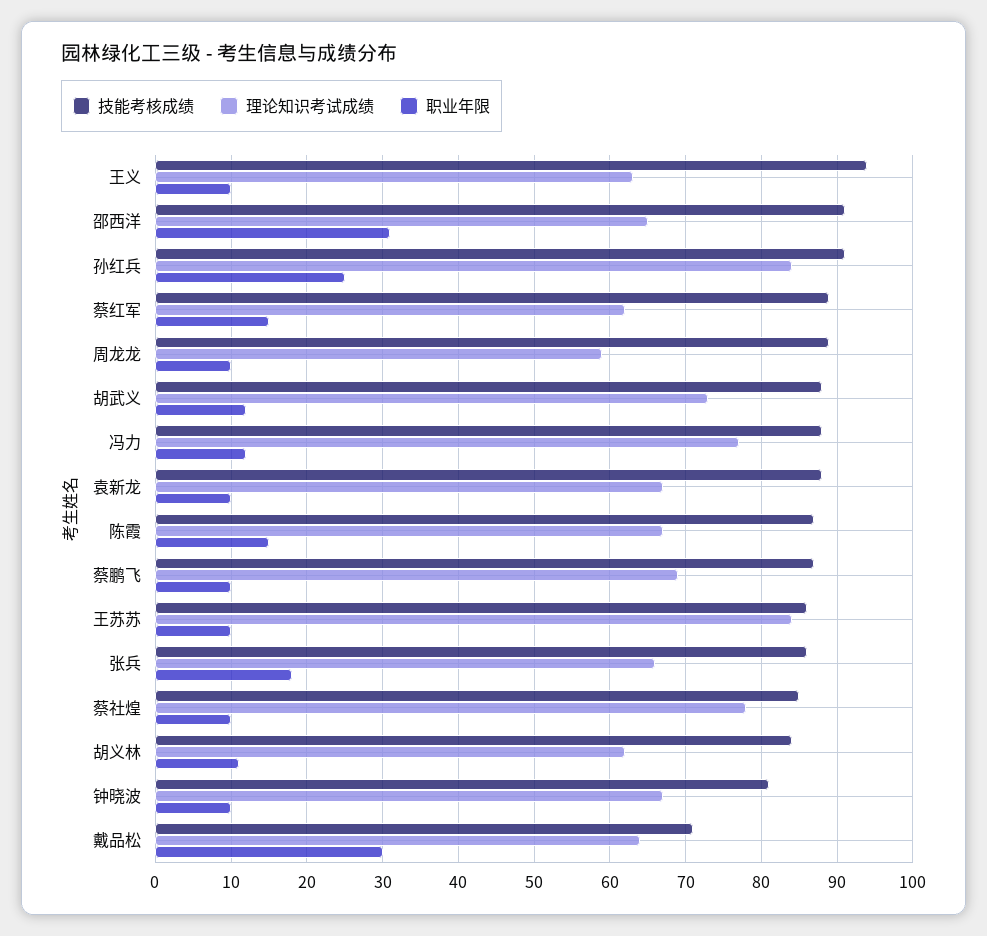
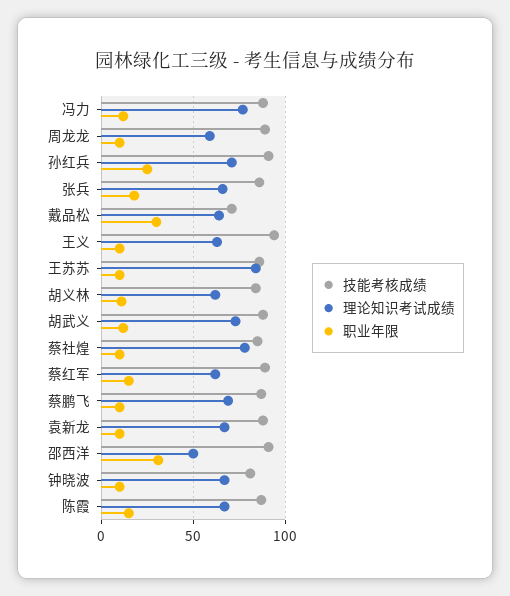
  {
    "技能考核成绩": {
      "王义": 94,
      "邵西洋": 91,
      "孙红兵": 91,
      "蔡红军": 89,
      "周龙龙": 89,
      "胡武义": 88,
      "冯力": 88,
      "袁新龙": 88,
      "陈霞": 87,
      "蔡鹏飞": 87,
      "王苏苏": 86,
      "张兵": 86,
      "蔡社煌": 85,
      "胡义林": 84,
      "钟晓波": 81,
      "戴品松": 71
    },
    "理论知识考试成绩": {
      "王义": 63,
-     "邵西洋": 65,
+     "邵西洋": 50,
-     "孙红兵": 84,
+     "孙红兵": 70,
      "蔡红军": 62,
      "周龙龙": 59,
      "胡武义": 73,
      "冯力": 77,
      "袁新龙": 67,
      "陈霞": 67,
      "蔡鹏飞": 69,
      "王苏苏": 84,
      "张兵": 66,
      "蔡社煌": 78,
      "胡义林": 62,
      "钟晓波": 67,
      "戴品松": 64
    },
    "职业年限": {
      "王义": 10,
      "邵西洋": 31,
      "孙红兵": 25,
      "蔡红军": 15,
      "周龙龙": 10,
      "胡武义": 12,
      "冯力": 12,
      "袁新龙": 10,
      "陈霞": 15,
      "蔡鹏飞": 10,
      "王苏苏": 10,
      "张兵": 18,
      "蔡社煌": 10,
      "胡义林": 11,
      "钟晓波": 10,
      "戴品松": 30
    }
  }

